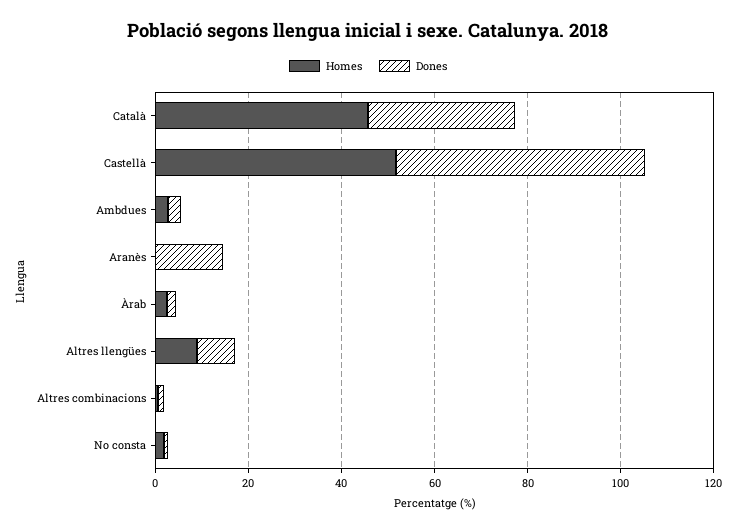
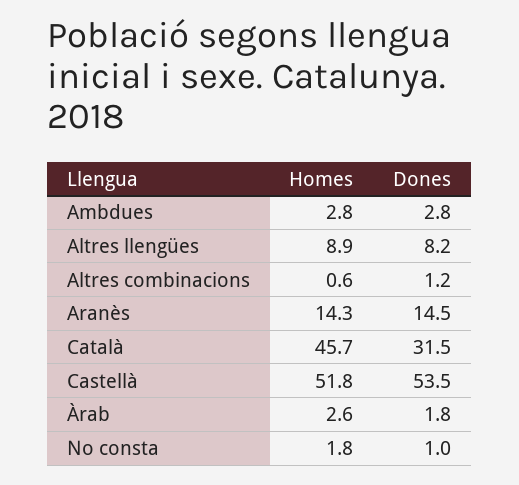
  {
    "Homes": {
      "Català": 45.7,
      "Castellà": 51.8,
      "Ambdues": 2.8,
-     "Aranès": 0,
+     "Aranès": 14.3,
      "Àrab": 2.6,
      "Altres llengües": 8.9,
      "Altres combinacions": 0.6,
      "No consta": 1.8
    },
    "Dones": {
      "Català": 31.5,
      "Castellà": 53.5,
      "Ambdues": 2.8,
      "Aranès": 14.5,
      "Àrab": 1.8,
      "Altres llengües": 8.2,
      "Altres combinacions": 1.2,
      "No consta": 1
    }
  }

